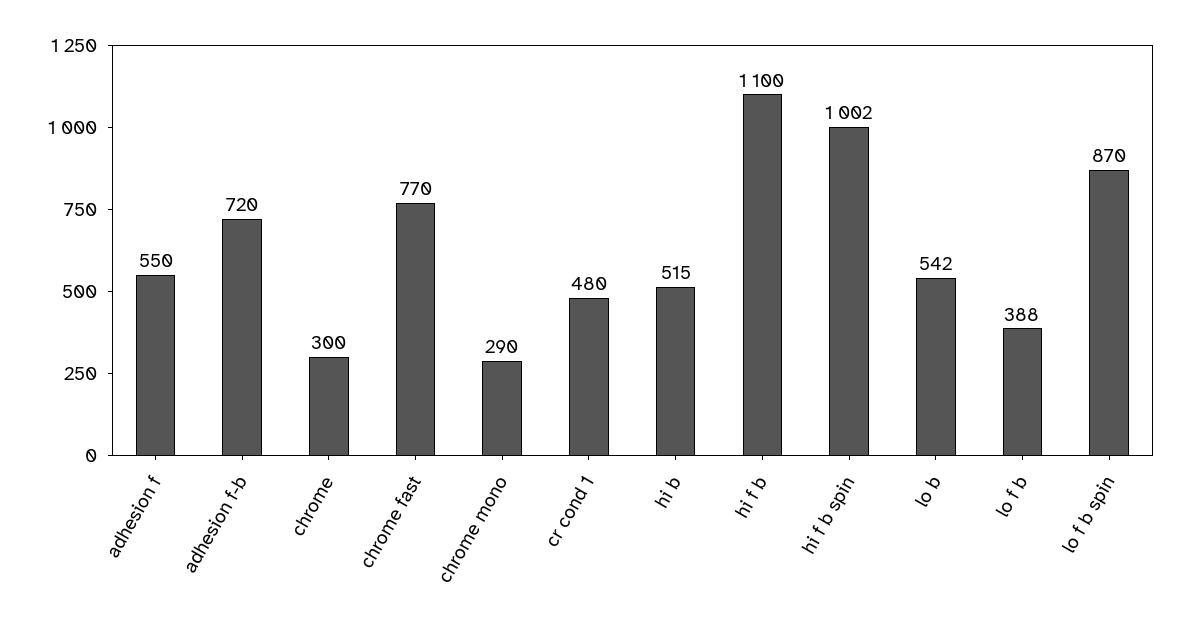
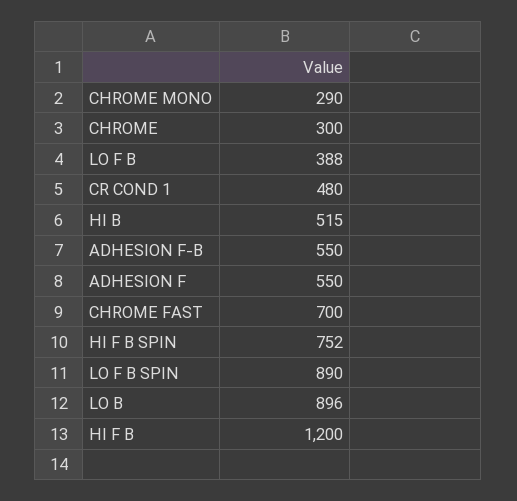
  {
    "adhesion f": 550,
-   "adhesion f-b": 720,
+   "adhesion f-b": 550,
    "chrome": 300,
-   "chrome fast": 770,
+   "chrome fast": 700,
    "chrome mono": 290,
    "cr cond 1": 480,
    "hi b": 515,
-   "hi f b": 1100,
+   "hi f b": 1200,
-   "hi f b spin": 1002,
+   "hi f b spin": 752,
-   "lo b": 542,
+   "lo b": 896,
    "lo f b": 388,
-   "lo f b spin": 870
+   "lo f b spin": 890
  }

